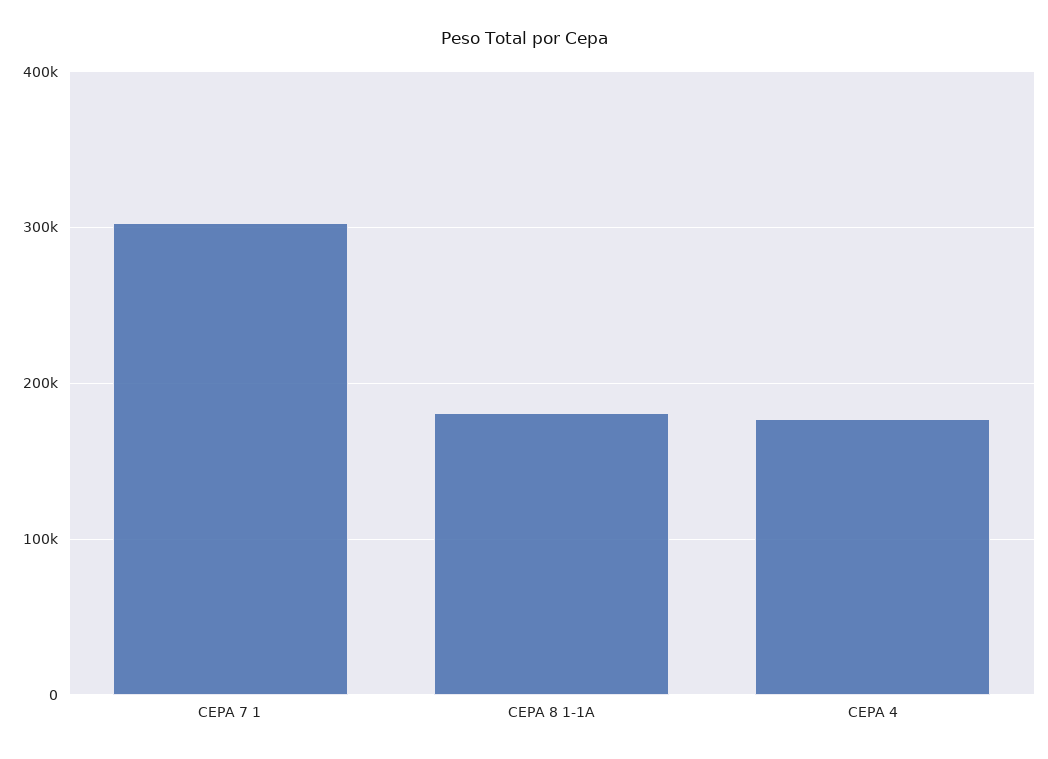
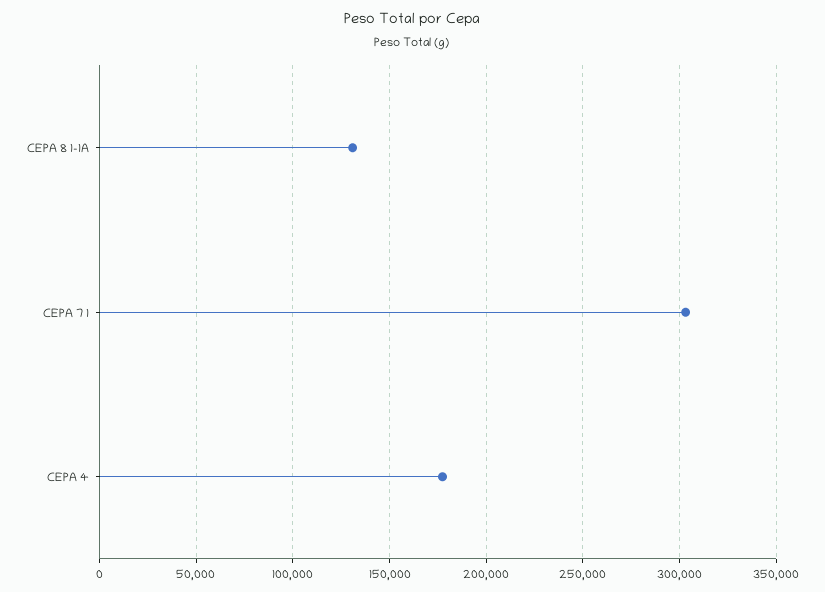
  {
    "CEPA 7 1": 305000,
-   "CEPA 8 1-1A": 180000,
+   "CEPA 8 1-1A": 130000,
    "CEPA 4": 175000
  }

